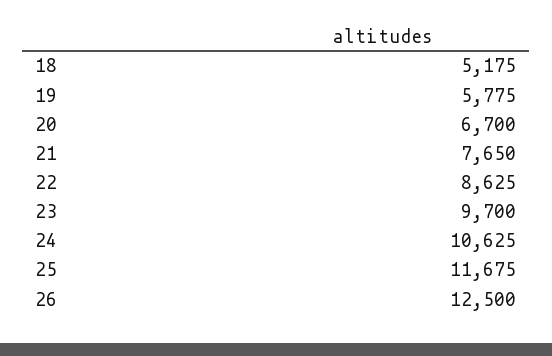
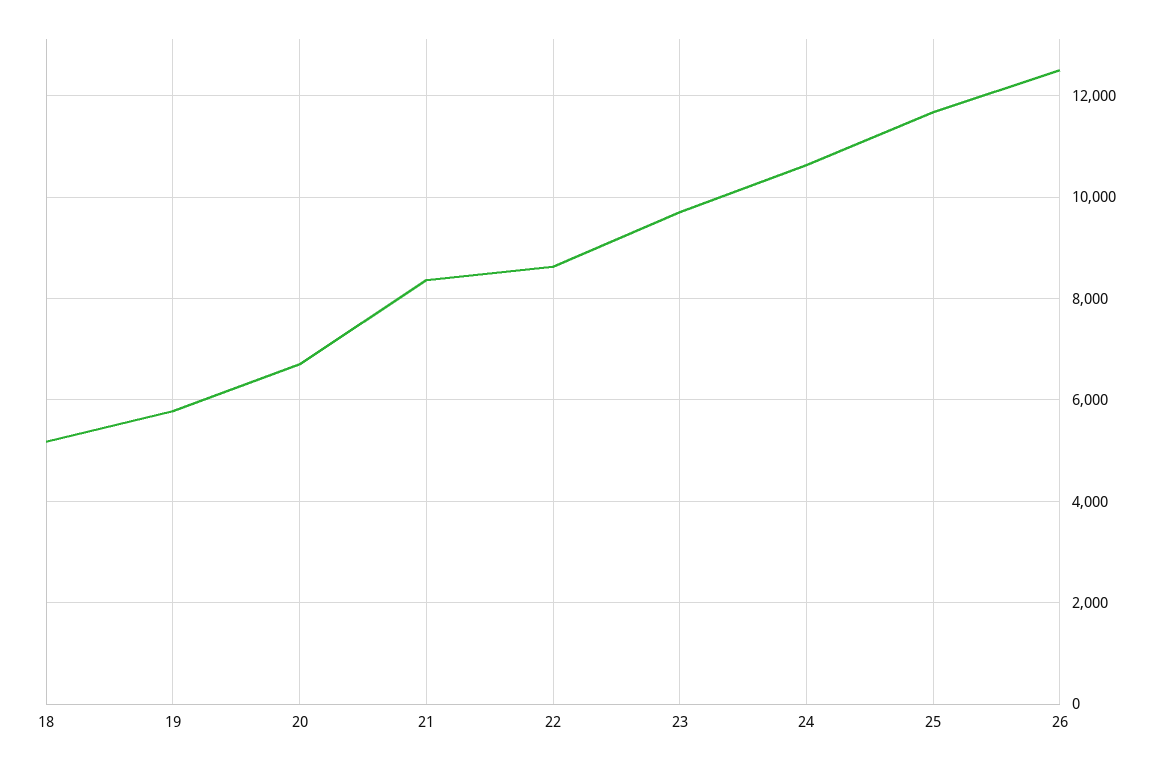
  {
    "18": 5175,
    "19": 5775,
    "20": 6700,
-   "21": 7650,
+   "21": 8400,
    "22": 8625,
    "23": 9700,
    "24": 10625,
    "25": 11675,
    "26": 12500
  }

